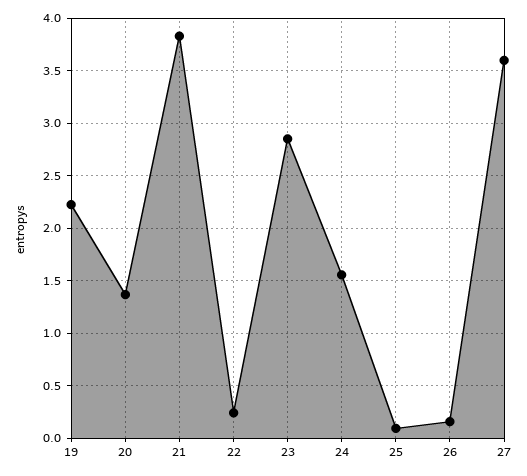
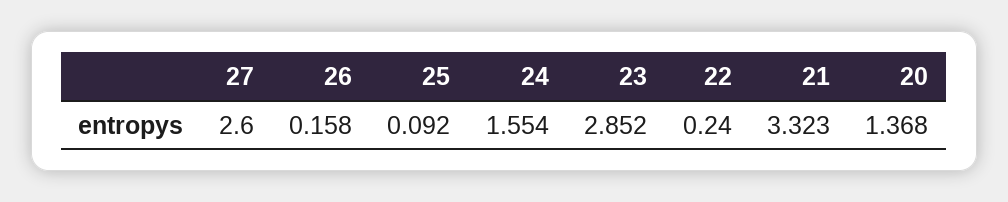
  {
-   "19": 2.2,
    "20": 1.368,
-   "21": 3.8,
+   "21": 3.323,
    "22": 0.24,
    "23": 2.852,
    "24": 1.554,
    "25": 0.092,
    "26": 0.158,
-   "27": 3.6
+   "27": 2.6
  }

